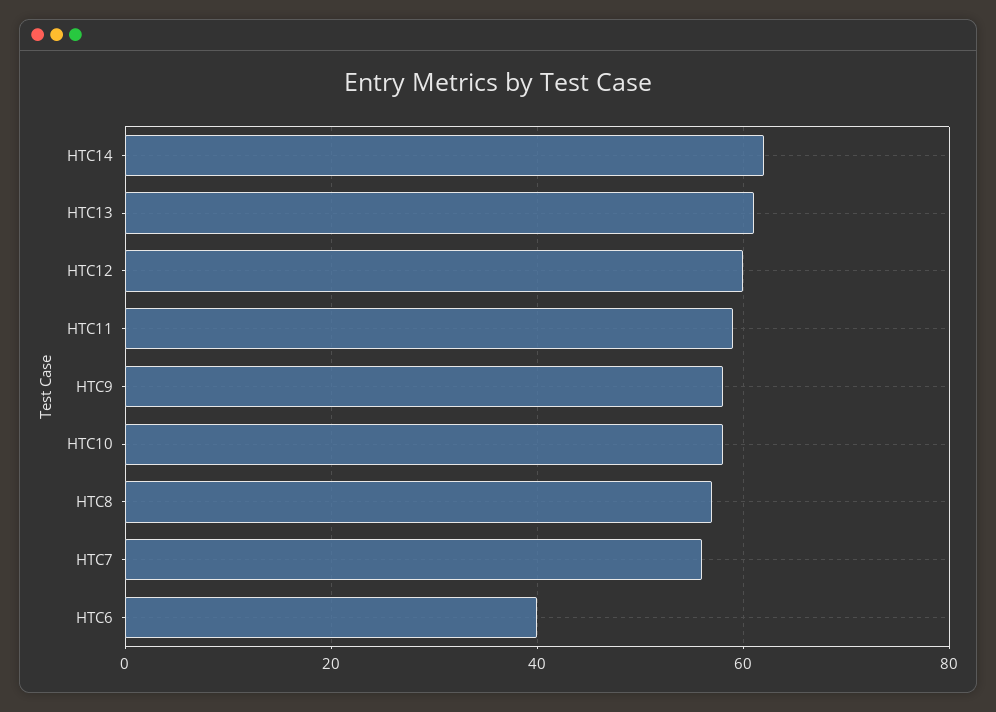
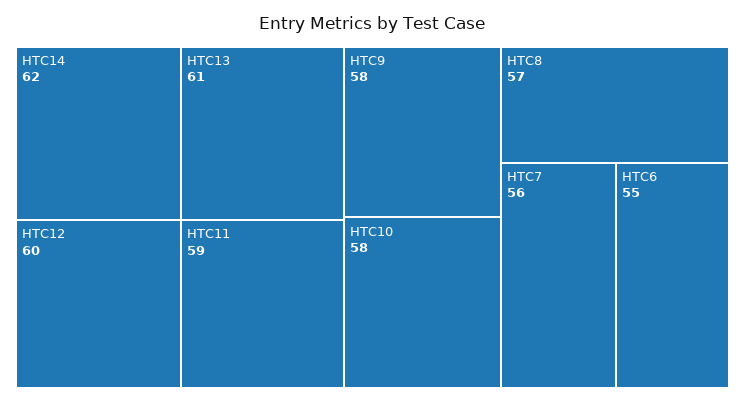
  {
    "HTC14": 62,
    "HTC13": 61,
    "HTC12": 60,
    "HTC11": 59,
    "HTC9": 58,
    "HTC10": 58,
    "HTC8": 57,
    "HTC7": 56,
-   "HTC6": 40
+   "HTC6": 55
  }

